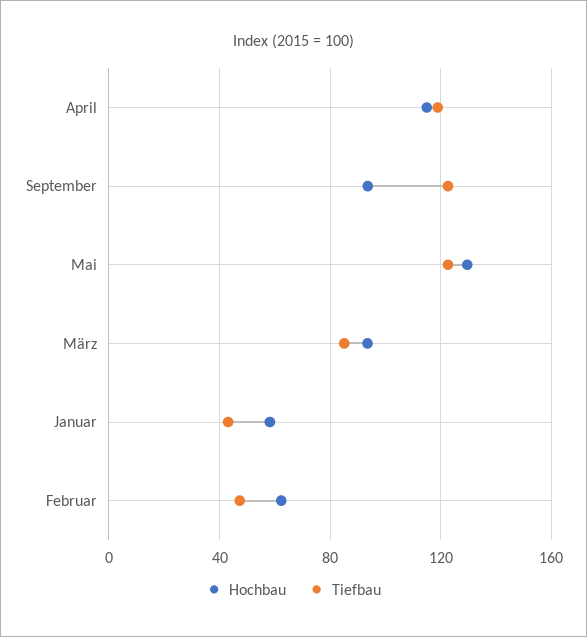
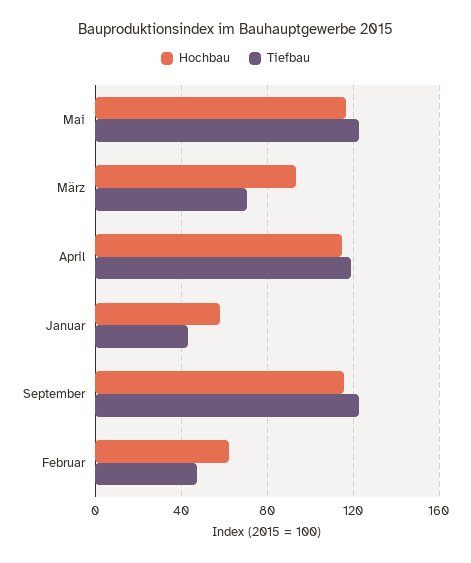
  {
    "Hochbau": {
      "April": 115,
-     "September": 95,
+     "September": 115,
-     "Mai": 130,
+     "Mai": 115,
      "März": 95,
      "Januar": 60,
      "Februar": 60
    },
    "Tiefbau": {
      "April": 120,
      "September": 125,
      "Mai": 125,
-     "März": 85,
+     "März": 70,
      "Januar": 45,
      "Februar": 45
    }
  }

